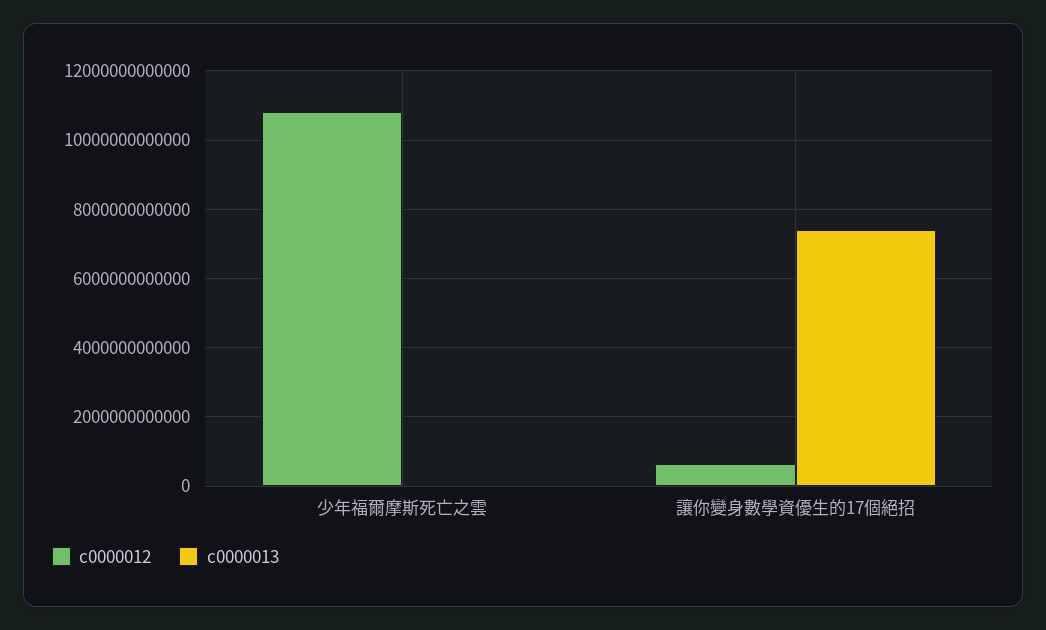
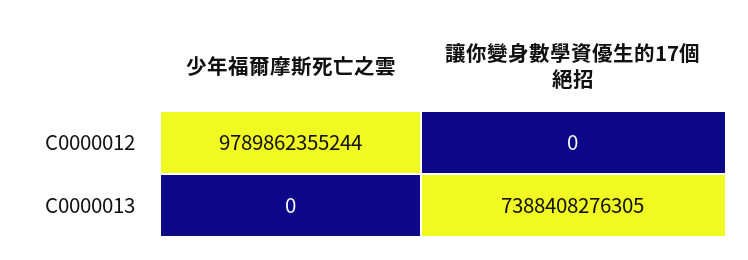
  {
    "c0000012": {
-     "少年福爾摩斯死亡之雲": 10800000000000,
+     "少年福爾摩斯死亡之雲": 9789862355244,
-     "讓你變身數學資優生的17個絕招": 600000000000
+     "讓你變身數學資優生的17個絕招": 0
    },
    "c0000013": {
      "少年福爾摩斯死亡之雲": 0,
      "讓你變身數學資優生的17個絕招": 7388408276305
    }
  }

